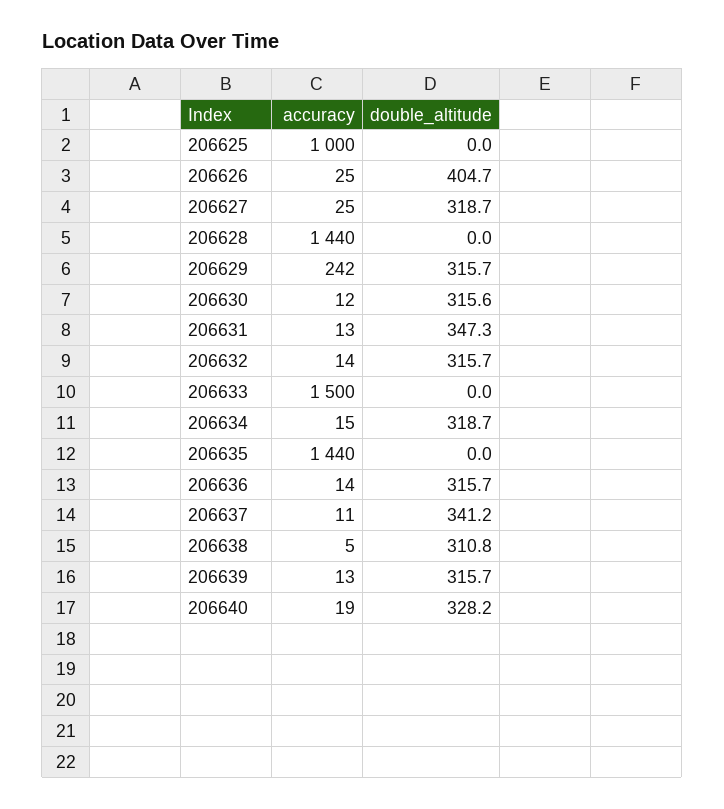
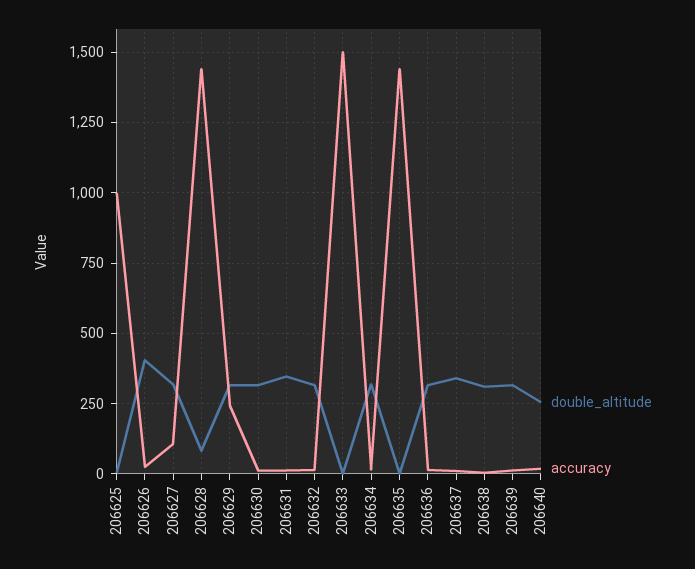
  {
    "accuracy": {
      "206625": 1000,
      "206626": 25,
-     "206627": 25,
+     "206627": 100,
      "206628": 1440,
      "206629": 242,
      "206630": 12,
      "206631": 13,
      "206632": 14,
      "206633": 1500,
      "206634": 15,
      "206635": 1440,
      "206636": 14,
      "206637": 11,
      "206638": 5,
      "206639": 13,
      "206640": 19
    },
    "double_altitude": {
      "206625": 0,
      "206626": 404.7,
      "206627": 318.7,
-     "206628": 0,
+     "206628": 75,
      "206629": 315.7,
      "206630": 315.6,
      "206631": 347.3,
      "206632": 315.7,
      "206633": 0,
      "206634": 318.7,
      "206635": 0,
      "206636": 315.7,
      "206637": 341.2,
      "206638": 310.8,
      "206639": 315.7,
-     "206640": 328.2
+     "206640": 250
    }
  }

